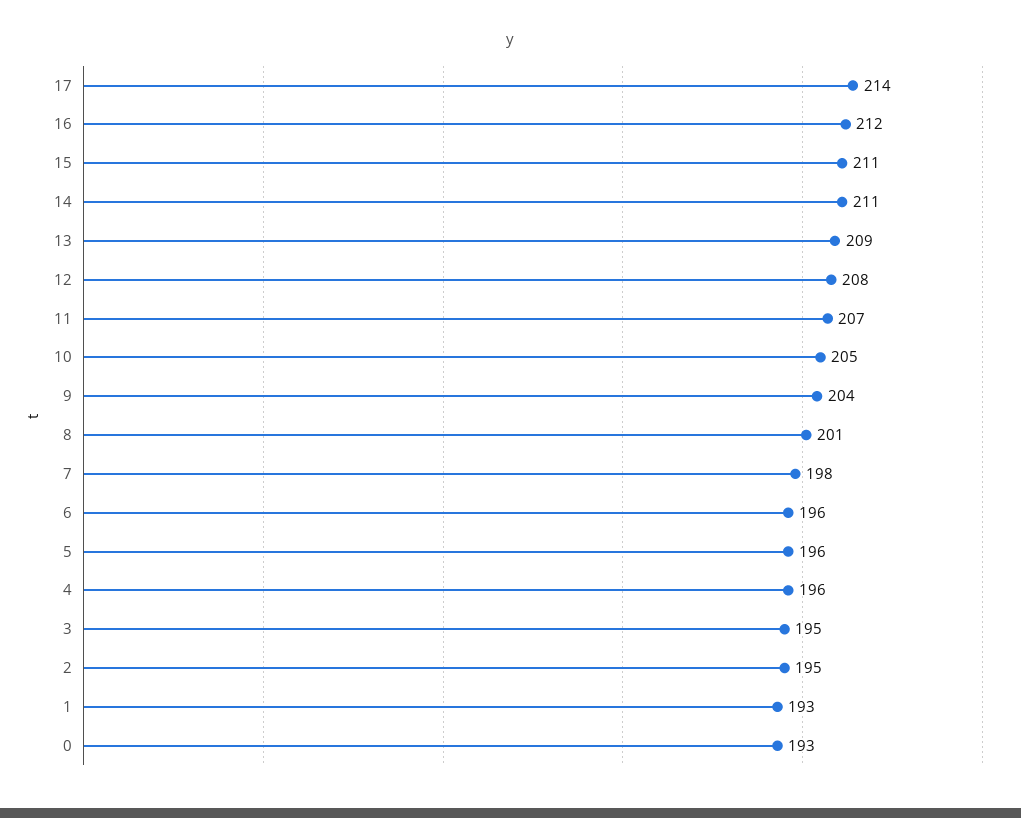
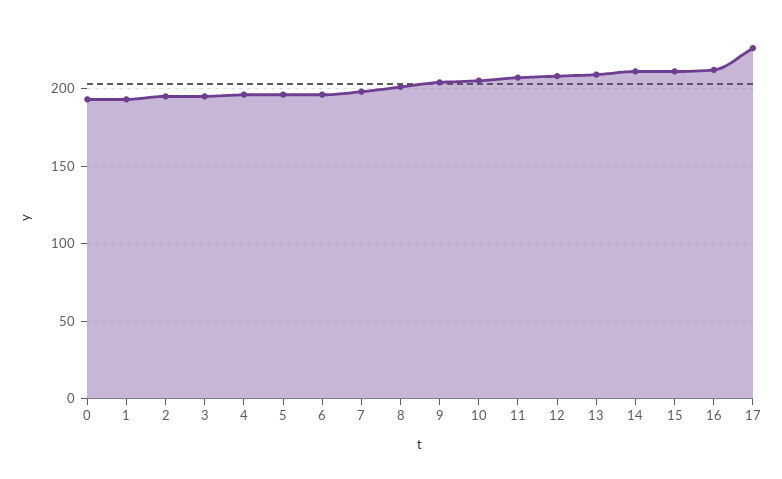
  {
-   "17": 214,
+   "17": 225,
    "16": 212,
    "15": 211,
    "14": 211,
    "13": 209,
    "12": 208,
    "11": 207,
    "10": 205,
    "9": 204,
    "8": 201,
    "7": 198,
    "6": 196,
    "5": 196,
    "4": 196,
    "3": 195,
    "2": 195,
    "1": 193,
    "0": 193
  }

